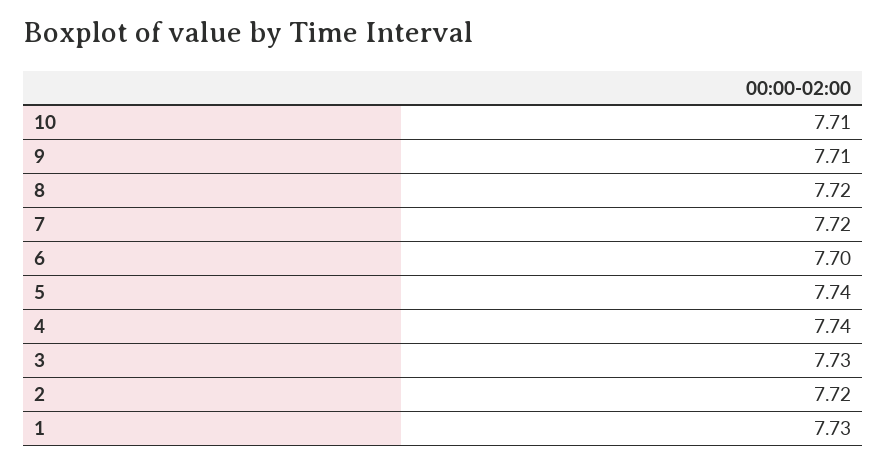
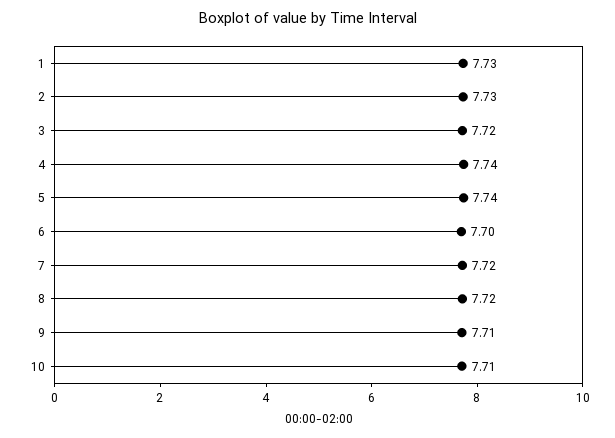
  {
    "10": 7.71,
    "9": 7.71,
    "8": 7.72,
    "7": 7.72,
    "6": 7.7,
    "5": 7.74,
    "4": 7.74,
-   "3": 7.73,
+   "3": 7.72,
-   "2": 7.72,
+   "2": 7.73,
    "1": 7.73
  }

